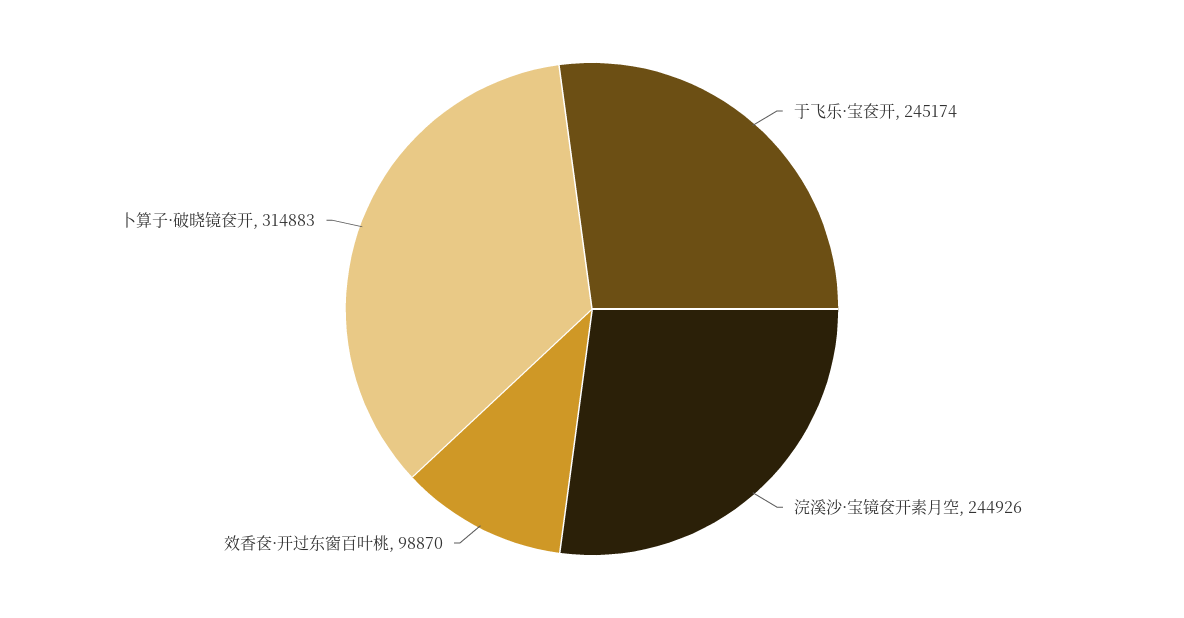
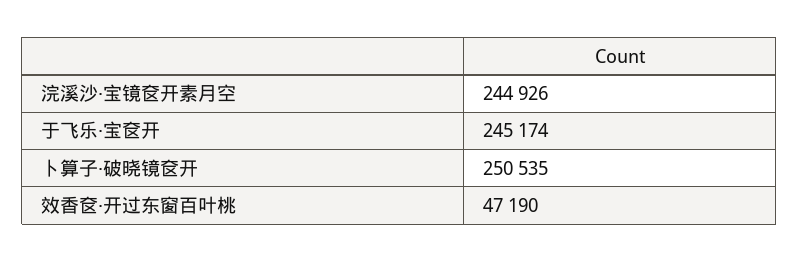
  {
    "于飞乐·宝奁开": 245174,
    "浣溪沙·宝镜奁开素月空": 244926,
-   "效香奁·开过东窗百叶桃": 98870,
+   "效香奁·开过东窗百叶桃": 47190,
-   "卜算子·破晓镜奁开": 314883
+   "卜算子·破晓镜奁开": 250535
  }

